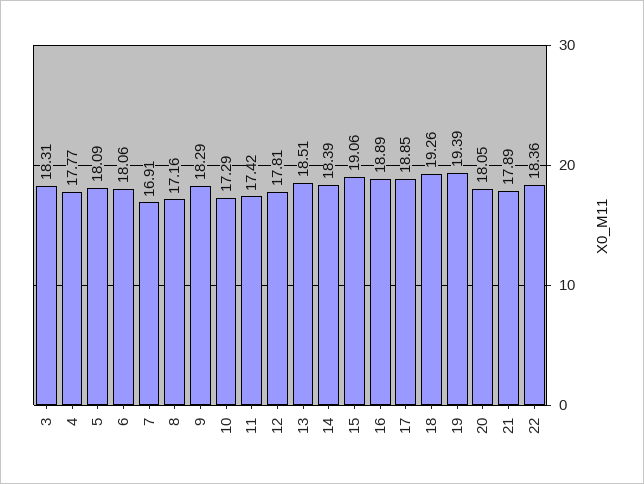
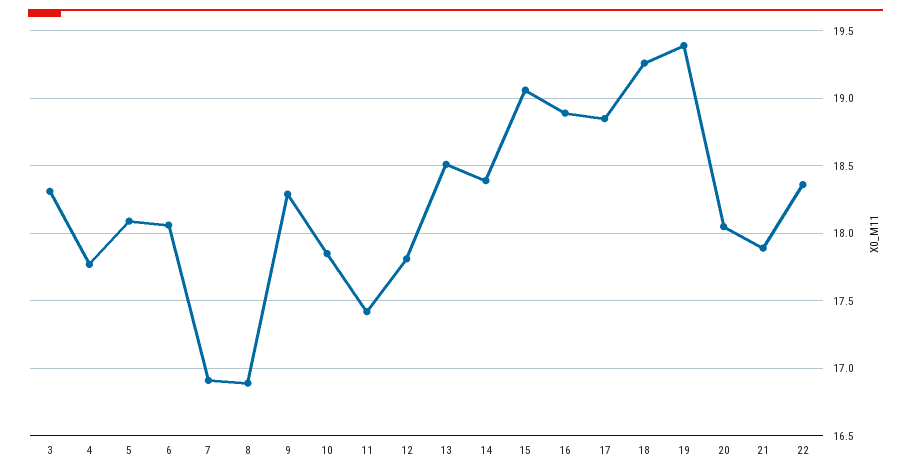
  {
    "3": 18.31,
    "4": 17.77,
    "5": 18.09,
    "6": 18.06,
    "7": 16.91,
-   "8": 17.16,
+   "8": 16.9,
    "9": 18.29,
-   "10": 17.29,
+   "10": 17.85,
    "11": 17.42,
    "12": 17.81,
    "13": 18.51,
    "14": 18.39,
    "15": 19.06,
    "16": 18.89,
    "17": 18.85,
    "18": 19.26,
    "19": 19.39,
    "20": 18.05,
    "21": 17.89,
    "22": 18.36
  }

